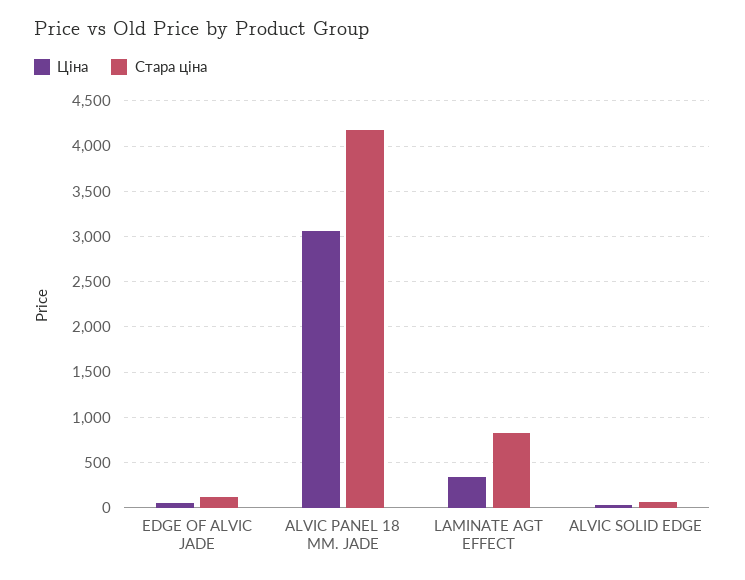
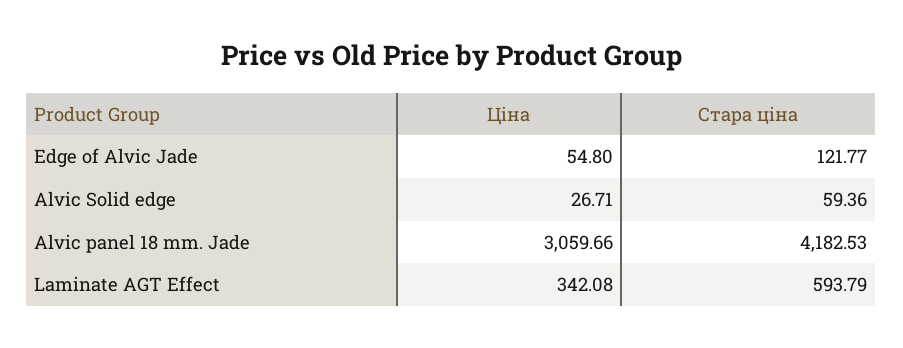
  {
    "Ціна": {
      "EDGE OF ALVIC JADE": 54.8,
      "ALVIC PANEL 18 MM. JADE": 3059.66,
      "LAMINATE AGT EFFECT": 342.08,
      "ALVIC SOLID EDGE": 26.71
    },
    "Стара ціна": {
      "EDGE OF ALVIC JADE": 121.77,
      "ALVIC PANEL 18 MM. JADE": 4182.53,
-     "LAMINATE AGT EFFECT": 800,
+     "LAMINATE AGT EFFECT": 593.79,
      "ALVIC SOLID EDGE": 59.36
    }
  }

